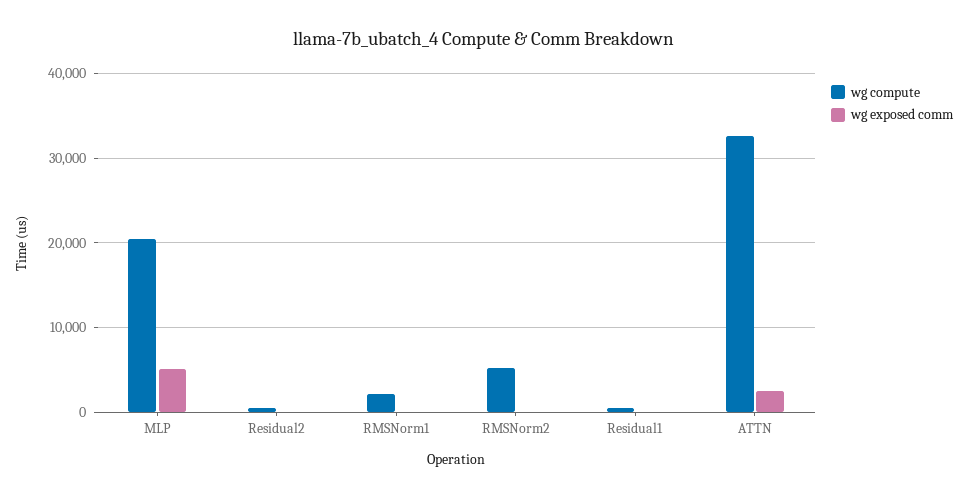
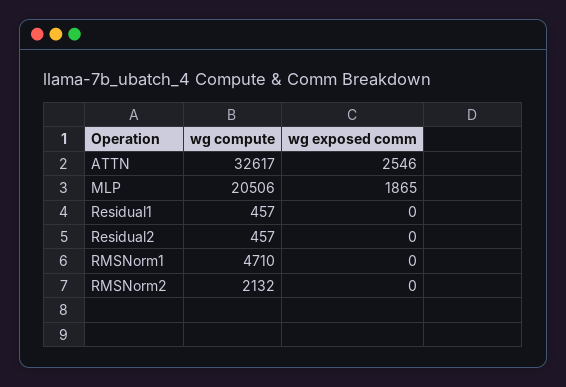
  {
    "wg compute": {
      "MLP": 20506,
      "Residual2": 457,
-     "RMSNorm1": 2000,
+     "RMSNorm1": 4710,
-     "RMSNorm2": 5000,
+     "RMSNorm2": 2132,
      "Residual1": 457,
      "ATTN": 32617
    },
    "wg exposed comm": {
-     "MLP": 5000,
+     "MLP": 1865,
      "Residual2": 0,
      "RMSNorm1": 0,
      "RMSNorm2": 0,
      "Residual1": 0,
      "ATTN": 2546
    }
  }

